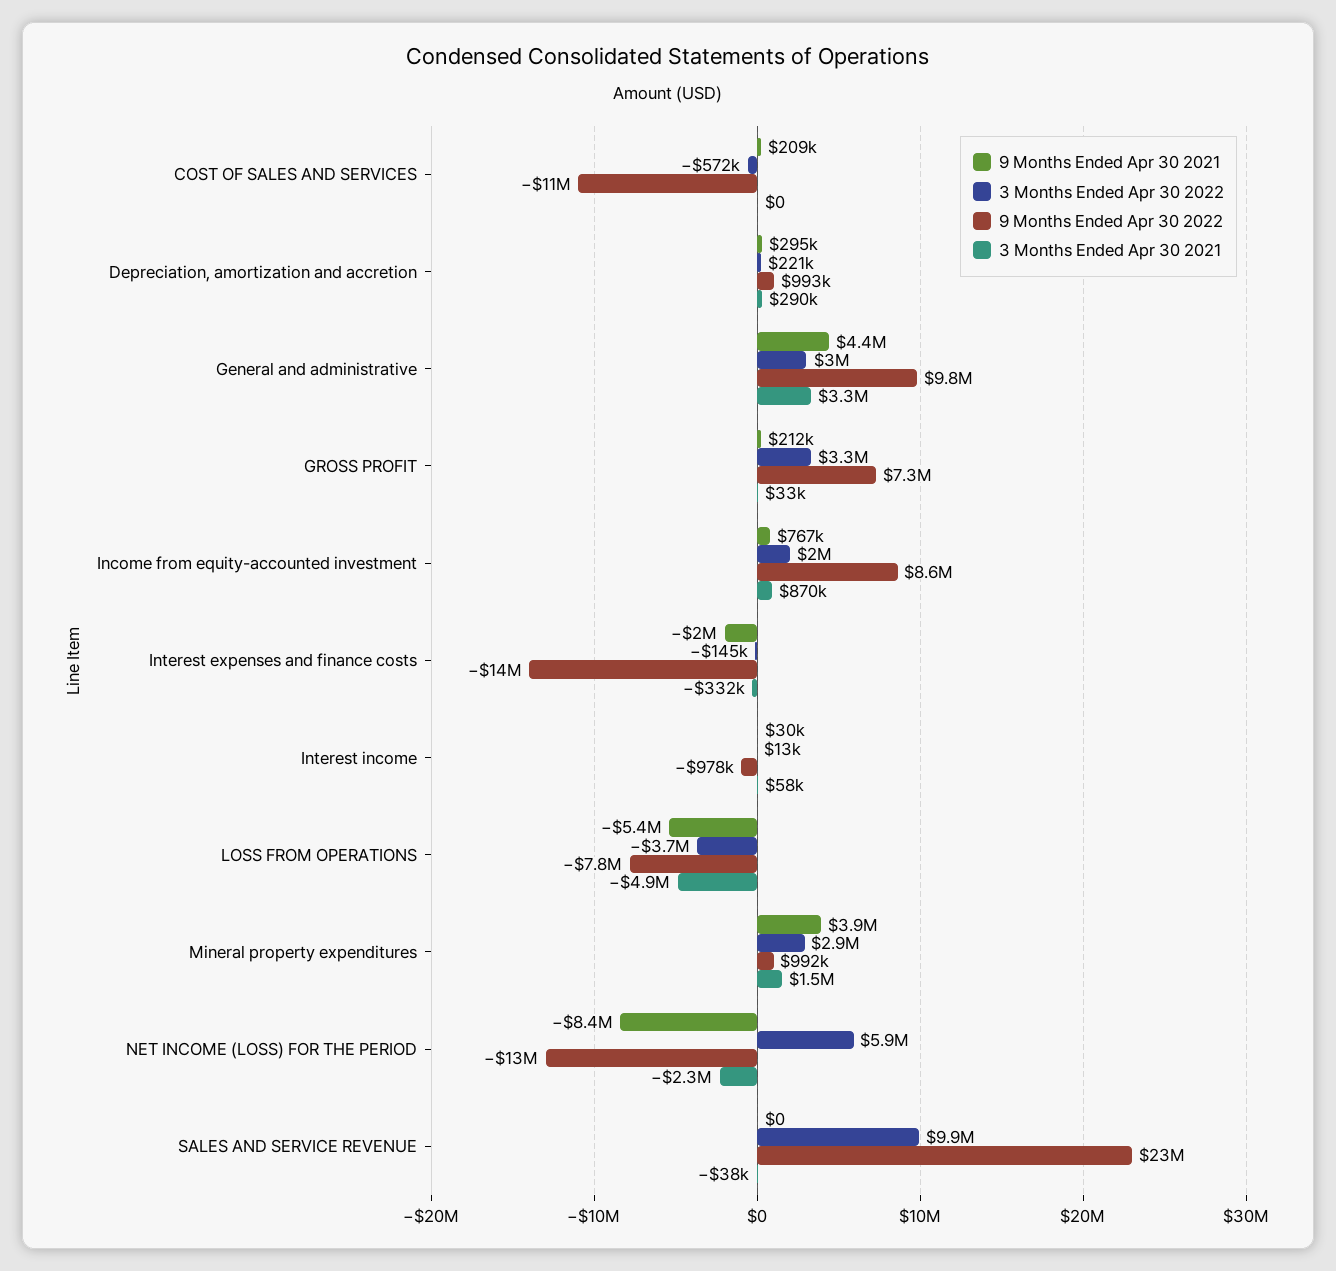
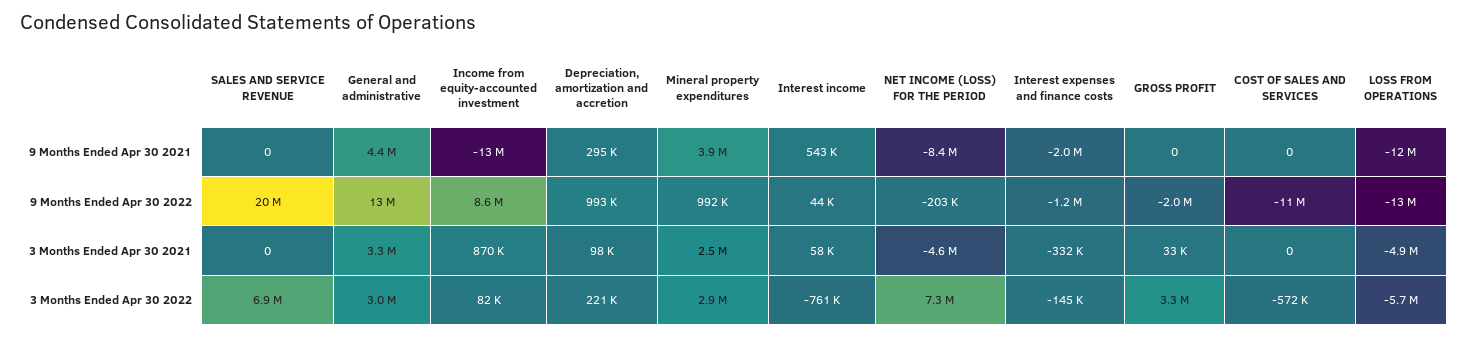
  {
    "9 Months Ended Apr 30 2021": {
-     "COST OF SALES AND SERVICES": 209000,
+     "COST OF SALES AND SERVICES": 0,
      "Depreciation, amortization and accretion": 295000,
      "General and administrative": 4400000,
-     "GROSS PROFIT": 212000,
+     "GROSS PROFIT": 0,
-     "Income from equity-accounted investment": 767000,
+     "Income from equity-accounted investment": -13000000,
      "Interest expenses and finance costs": -2000000,
-     "Interest income": 30000,
+     "Interest income": 543000,
-     "LOSS FROM OPERATIONS": -5400000,
+     "LOSS FROM OPERATIONS": -12000000,
      "Mineral property expenditures": 3900000,
      "NET INCOME (LOSS) FOR THE PERIOD": -8400000,
      "SALES AND SERVICE REVENUE": 0
    },
    "3 Months Ended Apr 30 2022": {
      "COST OF SALES AND SERVICES": -572000,
      "Depreciation, amortization and accretion": 221000,
      "General and administrative": 3000000,
      "GROSS PROFIT": 3300000,
-     "Income from equity-accounted investment": 2000000,
+     "Income from equity-accounted investment": 82000,
      "Interest expenses and finance costs": -145000,
-     "Interest income": 13000,
+     "Interest income": -761000,
-     "LOSS FROM OPERATIONS": -3700000,
+     "LOSS FROM OPERATIONS": -5700000,
      "Mineral property expenditures": 2900000,
-     "NET INCOME (LOSS) FOR THE PERIOD": 5900000,
+     "NET INCOME (LOSS) FOR THE PERIOD": 7300000,
-     "SALES AND SERVICE REVENUE": 9900000
+     "SALES AND SERVICE REVENUE": 6900000
    },
    "9 Months Ended Apr 30 2022": {
      "COST OF SALES AND SERVICES": -11000000,
      "Depreciation, amortization and accretion": 993000,
-     "General and administrative": 9800000,
+     "General and administrative": 13000000,
-     "GROSS PROFIT": 7300000,
+     "GROSS PROFIT": -2000000,
      "Income from equity-accounted investment": 8600000,
-     "Interest expenses and finance costs": -14000000,
+     "Interest expenses and finance costs": -1200000,
-     "Interest income": -978000,
+     "Interest income": 44000,
-     "LOSS FROM OPERATIONS": -7800000,
+     "LOSS FROM OPERATIONS": -13000000,
      "Mineral property expenditures": 992000,
-     "NET INCOME (LOSS) FOR THE PERIOD": -13000000,
+     "NET INCOME (LOSS) FOR THE PERIOD": -203000,
-     "SALES AND SERVICE REVENUE": 23000000
+     "SALES AND SERVICE REVENUE": 20000000
    },
    "3 Months Ended Apr 30 2021": {
      "COST OF SALES AND SERVICES": 0,
-     "Depreciation, amortization and accretion": 290000,
+     "Depreciation, amortization and accretion": 98000,
      "General and administrative": 3300000,
      "GROSS PROFIT": 33000,
      "Income from equity-accounted investment": 870000,
      "Interest expenses and finance costs": -332000,
      "Interest income": 58000,
      "LOSS FROM OPERATIONS": -4900000,
-     "Mineral property expenditures": 1500000,
+     "Mineral property expenditures": 2500000,
-     "NET INCOME (LOSS) FOR THE PERIOD": -2300000,
+     "NET INCOME (LOSS) FOR THE PERIOD": -4600000,
-     "SALES AND SERVICE REVENUE": -38000
+     "SALES AND SERVICE REVENUE": 0
    }
  }

